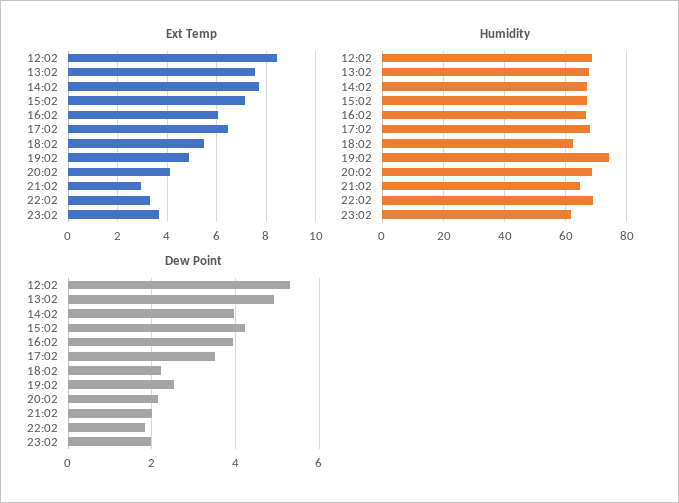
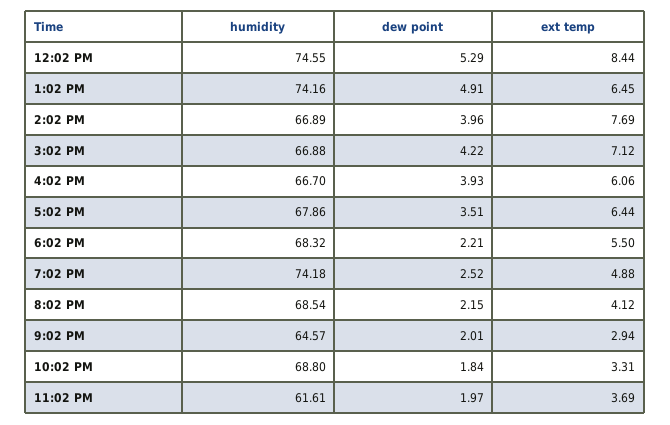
  {
    "Ext Temp": {
      "12:02": 8.44,
-     "13:02": 7.5,
+     "13:02": 6.45,
      "14:02": 7.69,
      "15:02": 7.12,
      "16:02": 6.06,
      "17:02": 6.44,
      "18:02": 5.5,
      "19:02": 4.88,
      "20:02": 4.12,
      "21:02": 2.94,
      "22:02": 3.31,
      "23:02": 3.69
    },
    "Humidity": {
-     "12:02": 68,
+     "12:02": 74.55,
-     "13:02": 68,
+     "13:02": 74.16,
      "14:02": 66.89,
      "15:02": 66.88,
      "16:02": 66.7,
      "17:02": 67.86,
-     "18:02": 62,
+     "18:02": 68.32,
      "19:02": 74.18,
      "20:02": 68.54,
      "21:02": 64.57,
      "22:02": 68.8,
      "23:02": 61.61
    },
    "Dew Point": {
      "12:02": 5.29,
      "13:02": 4.91,
      "14:02": 3.96,
      "15:02": 4.22,
      "16:02": 3.93,
      "17:02": 3.51,
      "18:02": 2.21,
      "19:02": 2.52,
      "20:02": 2.15,
      "21:02": 2.01,
      "22:02": 1.84,
      "23:02": 1.97
    }
  }

